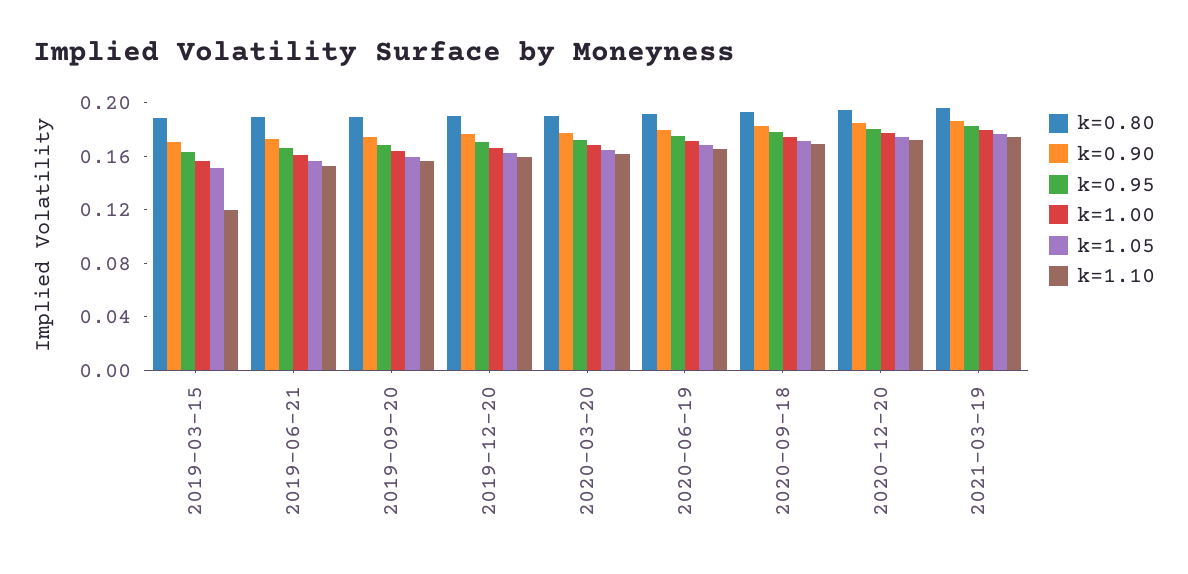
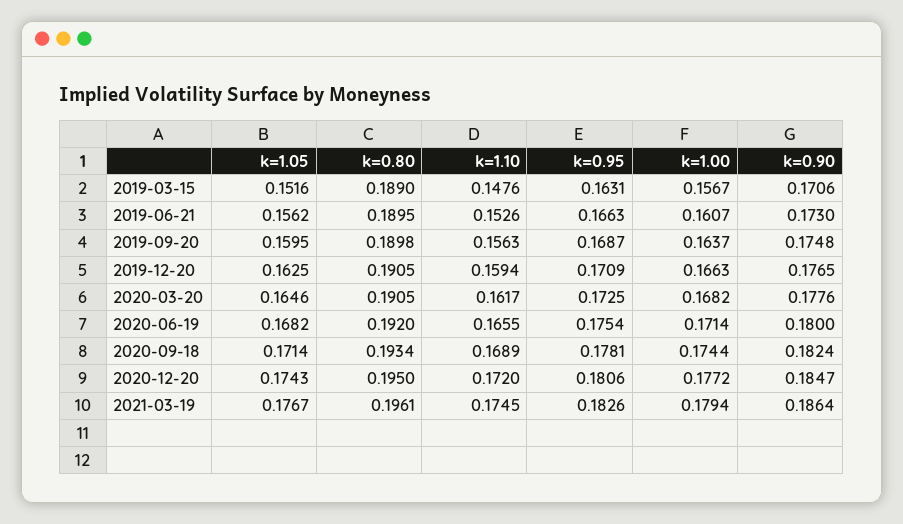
  {
    "k=0.80": {
      "2019-03-15": 0.189,
      "2019-06-21": 0.1895,
      "2019-09-20": 0.1898,
      "2019-12-20": 0.1905,
      "2020-03-20": 0.1905,
      "2020-06-19": 0.192,
      "2020-09-18": 0.1934,
      "2020-12-20": 0.195,
      "2021-03-19": 0.1961
    },
    "k=0.90": {
      "2019-03-15": 0.1706,
      "2019-06-21": 0.173,
      "2019-09-20": 0.1748,
      "2019-12-20": 0.1765,
      "2020-03-20": 0.1776,
      "2020-06-19": 0.18,
      "2020-09-18": 0.1824,
      "2020-12-20": 0.1847,
      "2021-03-19": 0.1864
    },
    "k=0.95": {
      "2019-03-15": 0.1631,
      "2019-06-21": 0.1663,
      "2019-09-20": 0.1687,
      "2019-12-20": 0.1709,
      "2020-03-20": 0.1725,
      "2020-06-19": 0.1754,
      "2020-09-18": 0.1781,
      "2020-12-20": 0.1806,
      "2021-03-19": 0.1826
    },
    "k=1.00": {
      "2019-03-15": 0.1567,
      "2019-06-21": 0.1607,
      "2019-09-20": 0.1637,
      "2019-12-20": 0.1663,
      "2020-03-20": 0.1682,
      "2020-06-19": 0.1714,
      "2020-09-18": 0.1744,
      "2020-12-20": 0.1772,
      "2021-03-19": 0.1794
    },
    "k=1.05": {
      "2019-03-15": 0.1516,
      "2019-06-21": 0.1562,
      "2019-09-20": 0.1595,
      "2019-12-20": 0.1625,
      "2020-03-20": 0.1646,
      "2020-06-19": 0.1682,
      "2020-09-18": 0.1714,
      "2020-12-20": 0.1743,
      "2021-03-19": 0.1767
    },
    "k=1.10": {
-     "2019-03-15": 0.12,
+     "2019-03-15": 0.1476,
      "2019-06-21": 0.1526,
      "2019-09-20": 0.1563,
      "2019-12-20": 0.1594,
      "2020-03-20": 0.1617,
      "2020-06-19": 0.1655,
      "2020-09-18": 0.1689,
      "2020-12-20": 0.172,
      "2021-03-19": 0.1745
    }
  }

